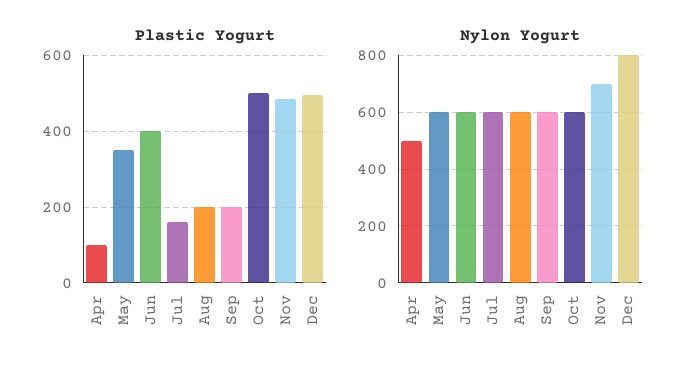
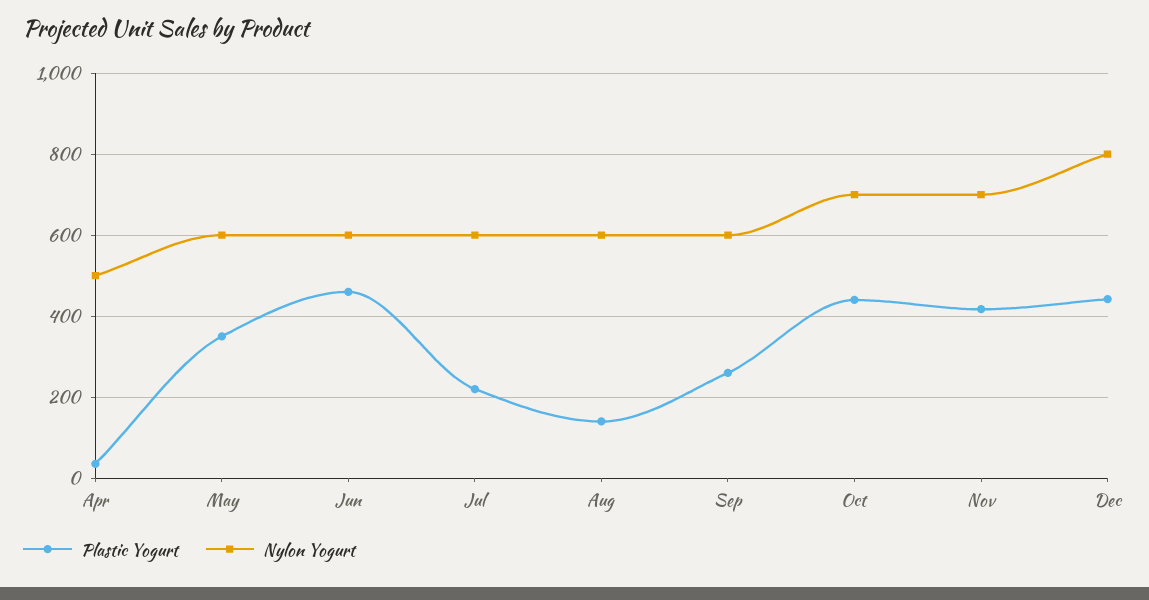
  {
    "Plastic Yogurt": {
-     "Apr": 100,
+     "Apr": 40,
      "May": 360,
-     "Jun": 400,
+     "Jun": 460,
-     "Jul": 160,
+     "Jul": 220,
-     "Aug": 200,
+     "Aug": 140,
-     "Sep": 200,
+     "Sep": 260,
-     "Oct": 500,
+     "Oct": 440,
-     "Nov": 480,
+     "Nov": 420,
-     "Dec": 500
+     "Dec": 440
    },
    "Nylon Yogurt": {
      "Apr": 500,
      "May": 600,
      "Jun": 600,
      "Jul": 600,
      "Aug": 600,
      "Sep": 600,
-     "Oct": 600,
+     "Oct": 700,
      "Nov": 700,
      "Dec": 800
    }
  }

